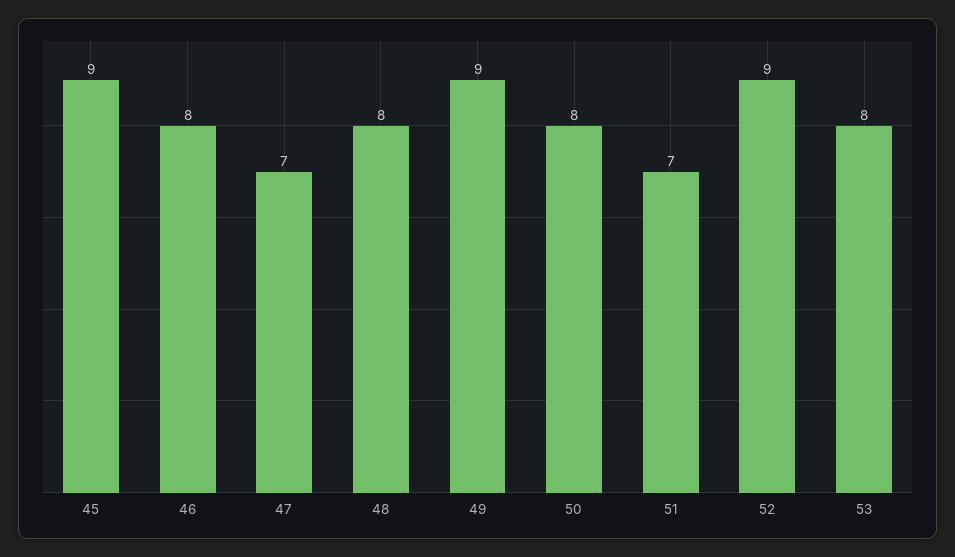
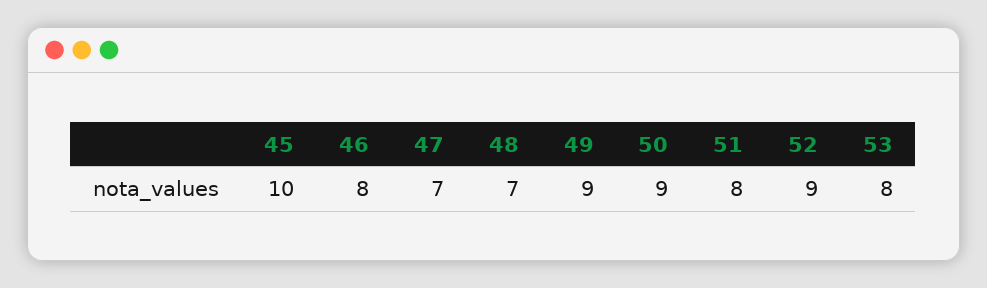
  {
-   "45": 9,
+   "45": 10,
    "46": 8,
    "47": 7,
-   "48": 8,
+   "48": 7,
    "49": 9,
-   "50": 8,
+   "50": 9,
-   "51": 7,
+   "51": 8,
    "52": 9,
    "53": 8
  }

